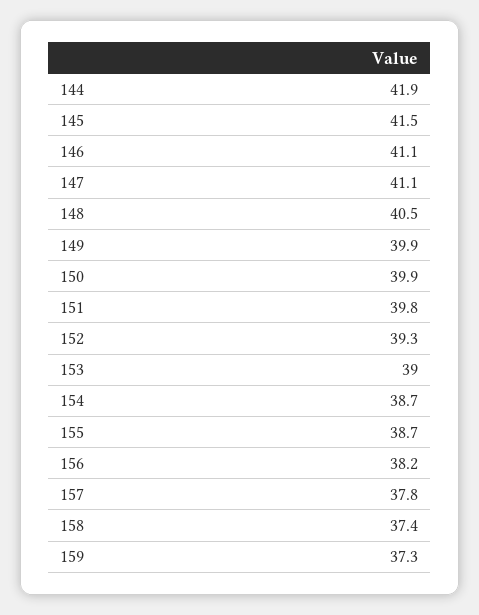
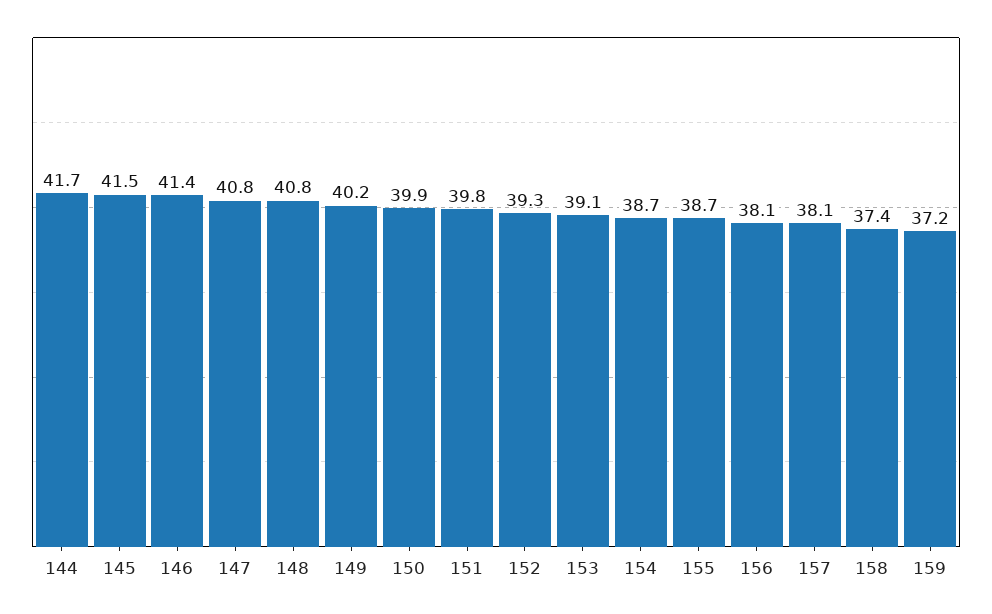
  {
-   "144": 41.9,
+   "144": 41.7,
    "145": 41.5,
-   "146": 41.1,
+   "146": 41.4,
-   "147": 41.1,
+   "147": 40.8,
-   "148": 40.5,
+   "148": 40.8,
-   "149": 39.9,
+   "149": 40.2,
    "150": 39.9,
    "151": 39.8,
    "152": 39.3,
-   "153": 39,
+   "153": 39.1,
    "154": 38.7,
    "155": 38.7,
-   "156": 38.2,
+   "156": 38.1,
-   "157": 37.8,
+   "157": 38.1,
    "158": 37.4,
-   "159": 37.3
+   "159": 37.2
  }

